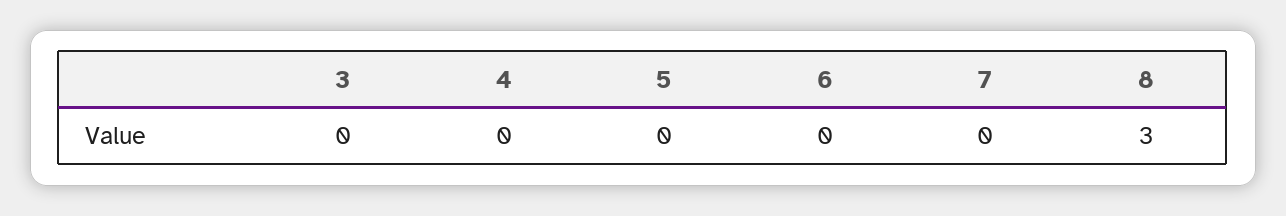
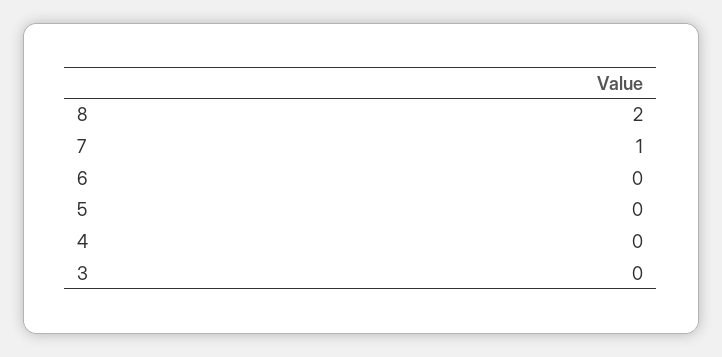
  {
    "3": 0,
    "4": 0,
    "5": 0,
    "6": 0,
-   "7": 0,
+   "7": 1,
-   "8": 3
+   "8": 2
  }

